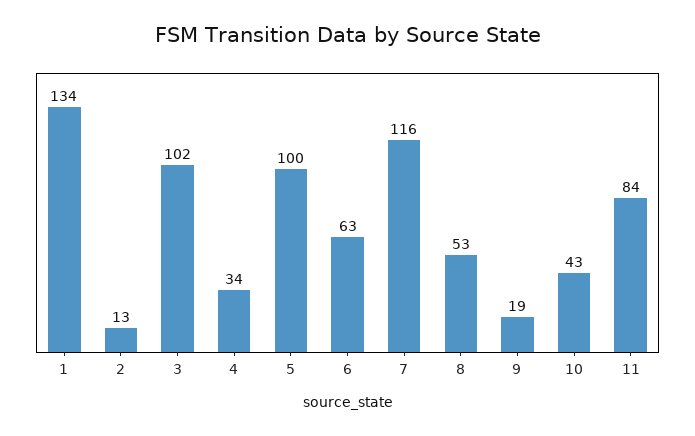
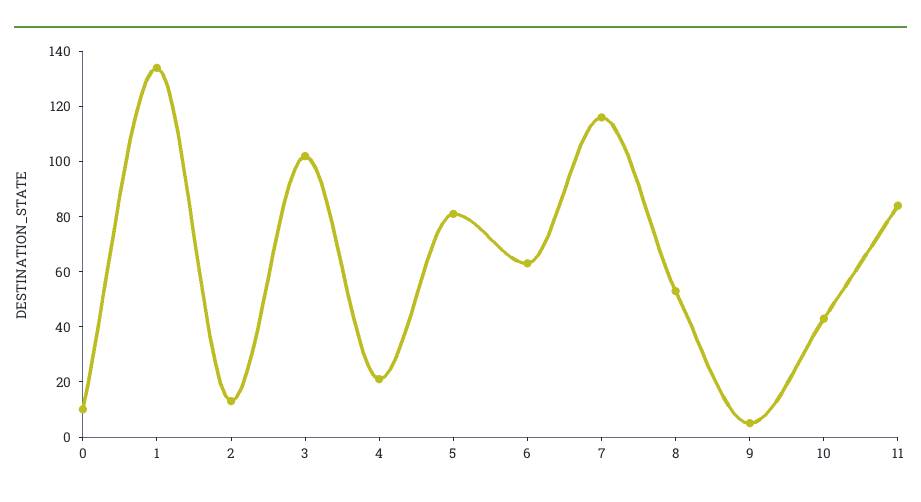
  {
    "1": 134,
    "2": 13,
    "3": 102,
-   "4": 34,
+   "4": 20,
-   "5": 100,
+   "5": 80,
    "6": 63,
    "7": 116,
    "8": 53,
-   "9": 19,
+   "9": 5,
    "10": 43,
-   "11": 84
+   "11": 84,
+   "0": 10
  }

